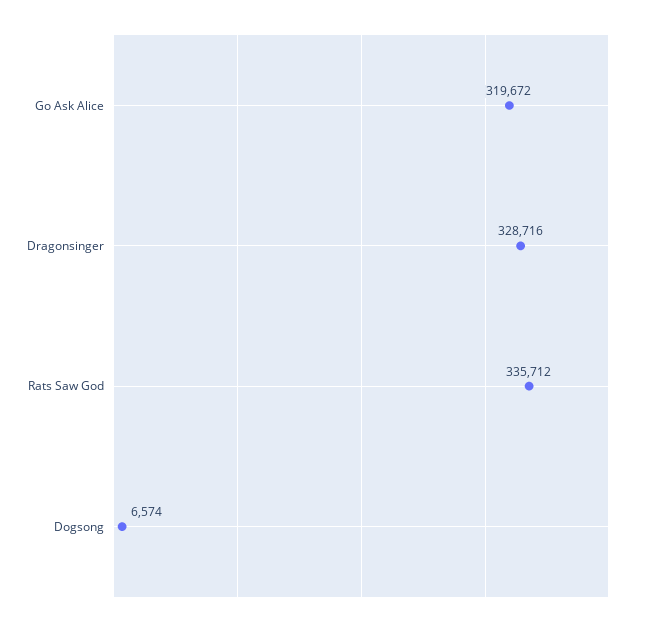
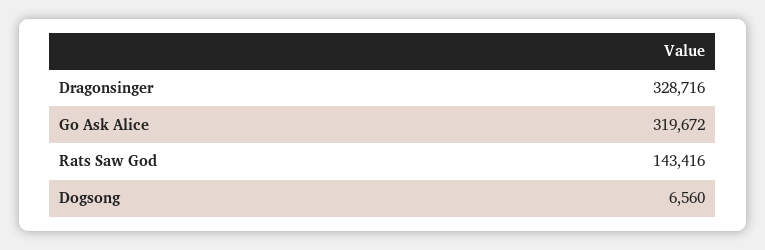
  {
    "Go Ask Alice": 319672,
    "Dragonsinger": 328716,
-   "Rats Saw God": 335712,
+   "Rats Saw God": 143416,
-   "Dogsong": 6574
+   "Dogsong": 6560
  }

